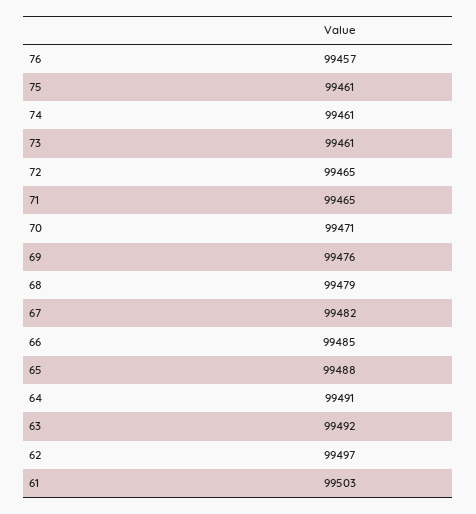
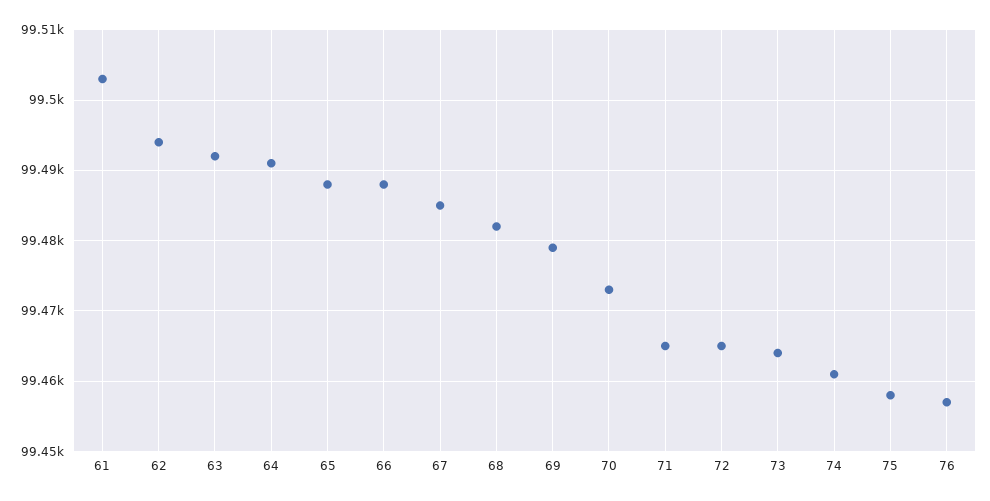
  {
    "76": 99457,
-   "75": 99461,
+   "75": 99458,
    "74": 99461,
-   "73": 99461,
+   "73": 99464,
    "72": 99465,
    "71": 99465,
-   "70": 99471,
+   "70": 99473,
-   "69": 99476,
+   "69": 99479,
-   "68": 99479,
+   "68": 99482,
-   "67": 99482,
+   "67": 99485,
-   "66": 99485,
+   "66": 99488,
    "65": 99488,
    "64": 99491,
    "63": 99492,
-   "62": 99497,
+   "62": 99494,
    "61": 99503
  }

